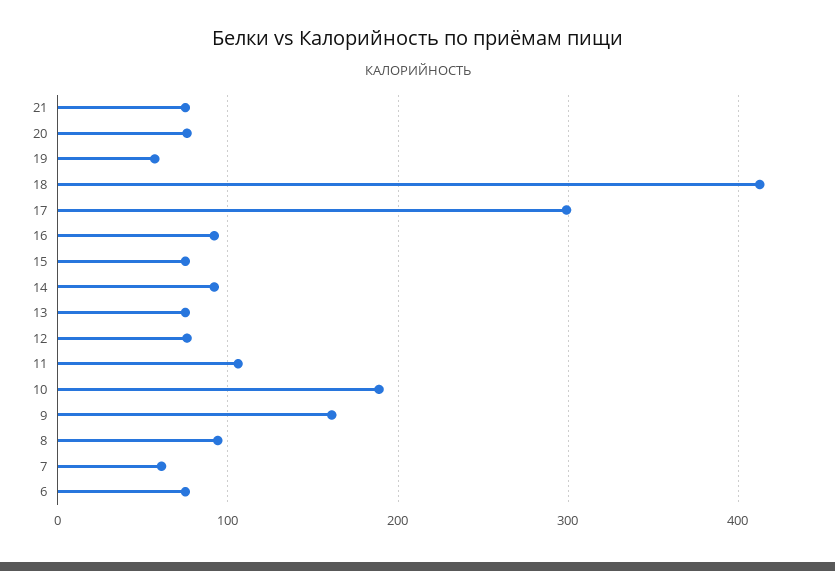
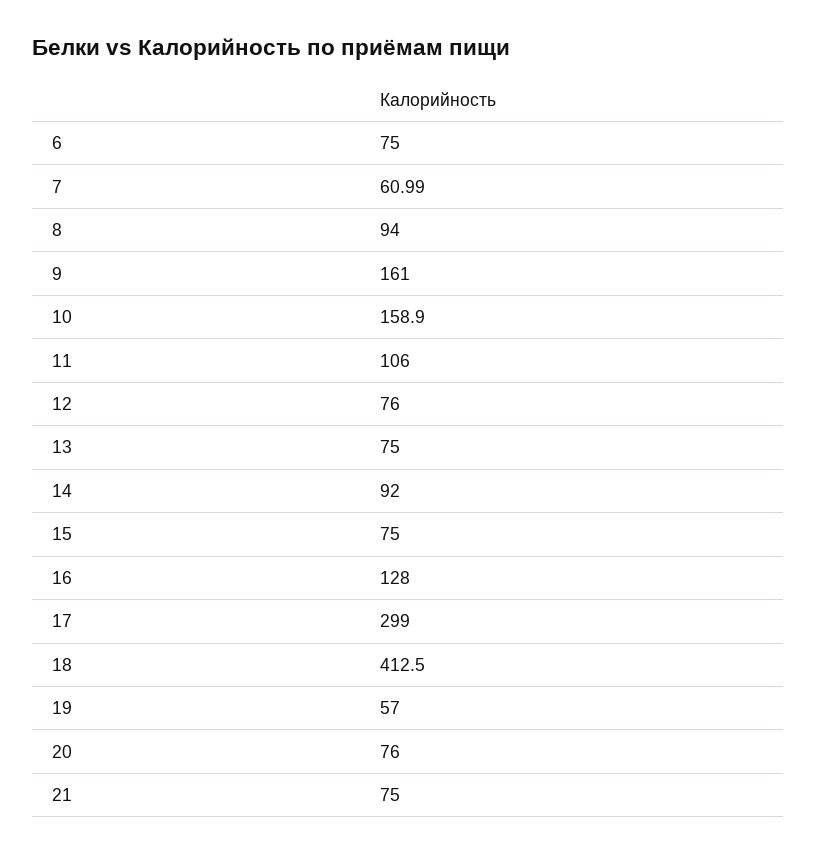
  {
    "21": 75,
    "20": 76,
    "19": 57,
    "18": 412.5,
    "17": 299,
-   "16": 90,
+   "16": 128,
    "15": 75,
    "14": 92,
    "13": 75,
    "12": 76,
    "11": 106,
-   "10": 190,
+   "10": 158.9,
    "9": 161,
    "8": 94,
    "7": 60.99,
    "6": 75
  }

